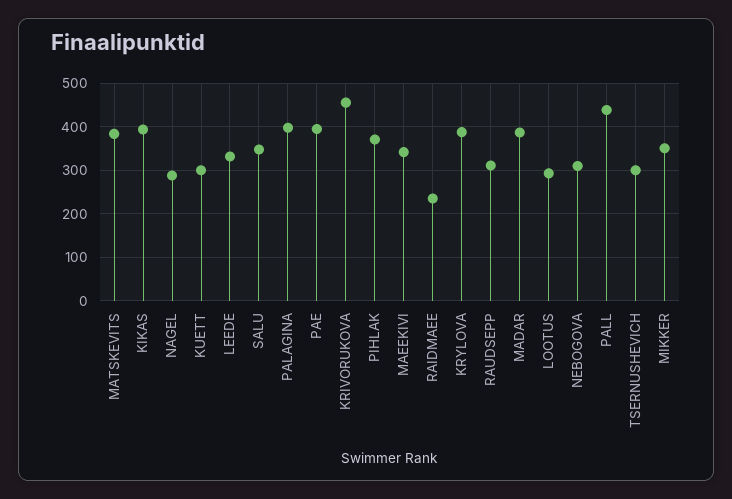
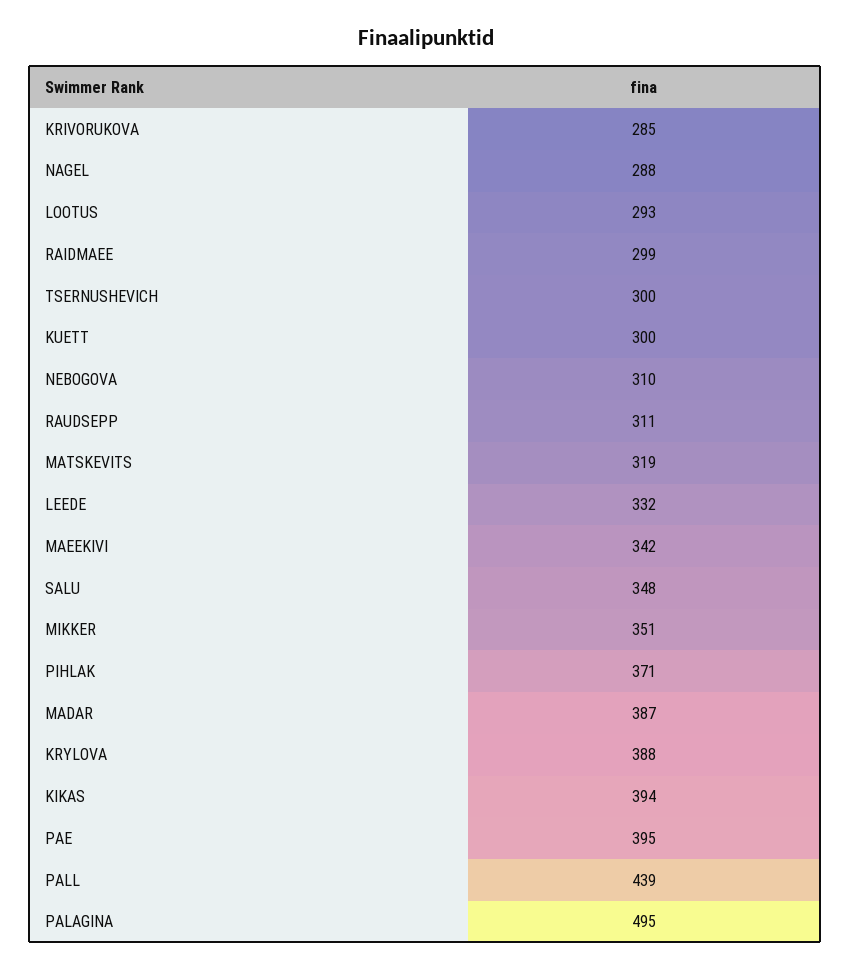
  {
-   "MATSKEVITS": 380,
+   "MATSKEVITS": 319,
    "KIKAS": 394,
    "NAGEL": 288,
    "KUETT": 300,
    "LEEDE": 332,
    "SALU": 348,
-   "PALAGINA": 400,
+   "PALAGINA": 495,
    "PAE": 395,
-   "KRIVORUKOVA": 460,
+   "KRIVORUKOVA": 285,
    "PIHLAK": 371,
    "MAEEKIVI": 342,
-   "RAIDMAEE": 240,
+   "RAIDMAEE": 299,
    "KRYLOVA": 388,
    "RAUDSEPP": 311,
    "MADAR": 387,
    "LOOTUS": 293,
    "NEBOGOVA": 310,
    "PALL": 439,
    "TSERNUSHEVICH": 300,
    "MIKKER": 351
  }

